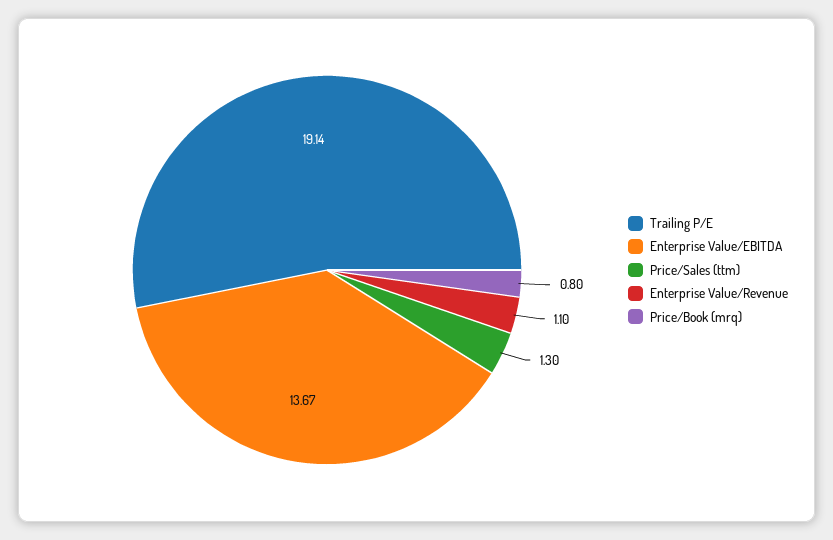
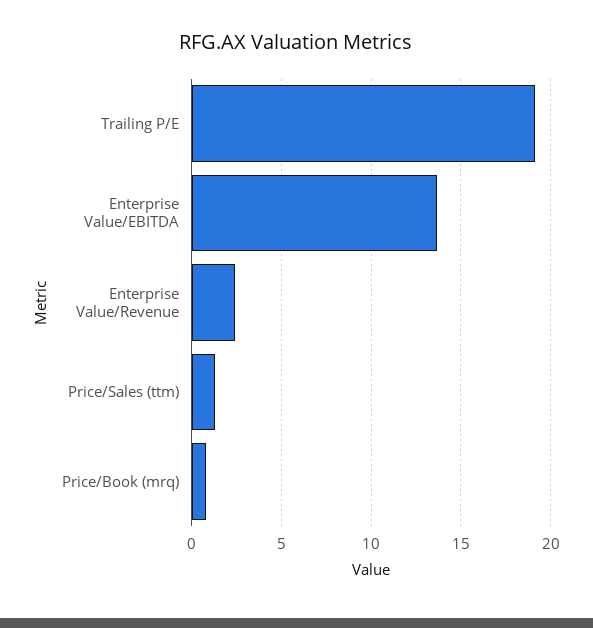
  {
    "Trailing P/E": 19.14,
    "Enterprise Value/EBITDA": 13.67,
    "Price/Sales (ttm)": 1.3,
-   "Enterprise Value/Revenue": 1.1,
+   "Enterprise Value/Revenue": 2.5,
    "Price/Book (mrq)": 0.8
  }

